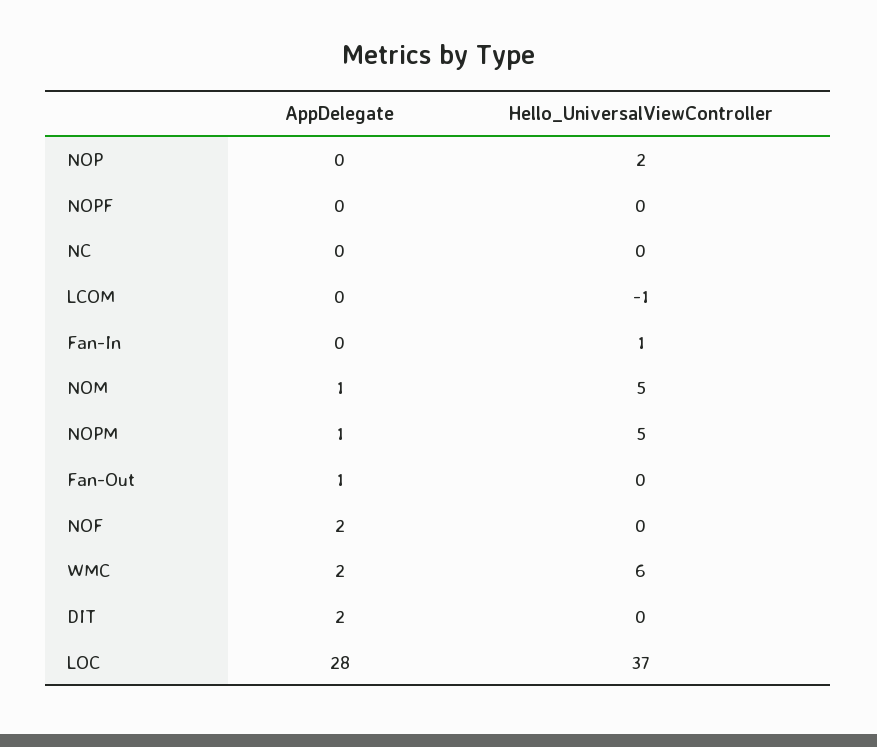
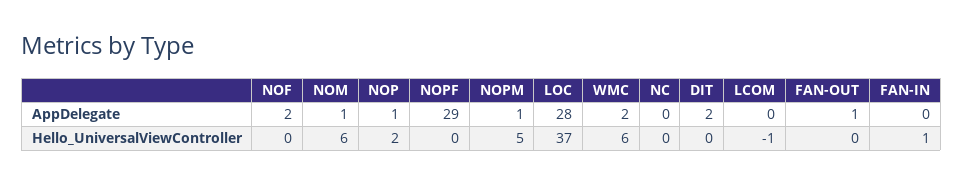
  {
    "AppDelegate": {
-     "NOP": 0,
+     "NOP": 1,
-     "NOPF": 0,
+     "NOPF": 29,
      "NC": 0,
      "LCOM": 0,
      "Fan-In": 0,
      "NOM": 1,
      "NOPM": 1,
      "Fan-Out": 1,
      "NOF": 2,
      "WMC": 2,
      "DIT": 2,
      "LOC": 28
    },
    "Hello_UniversalViewController": {
      "NOP": 2,
      "NOPF": 0,
      "NC": 0,
      "LCOM": -1,
      "Fan-In": 1,
-     "NOM": 5,
+     "NOM": 6,
      "NOPM": 5,
      "Fan-Out": 0,
      "NOF": 0,
      "WMC": 6,
      "DIT": 0,
      "LOC": 37
    }
  }

